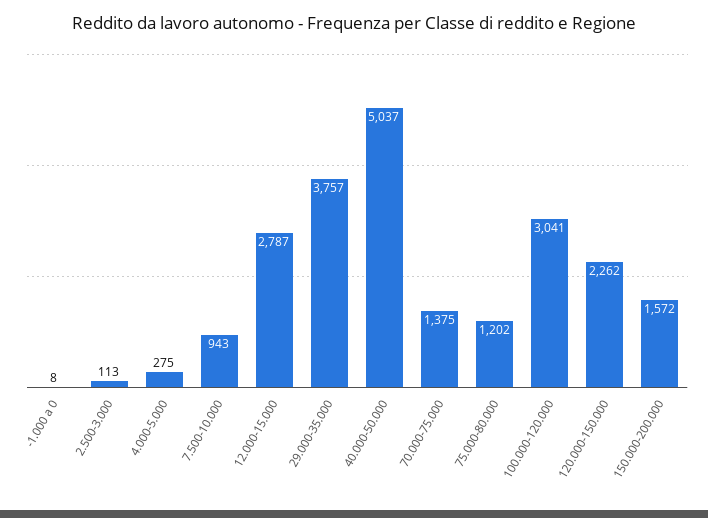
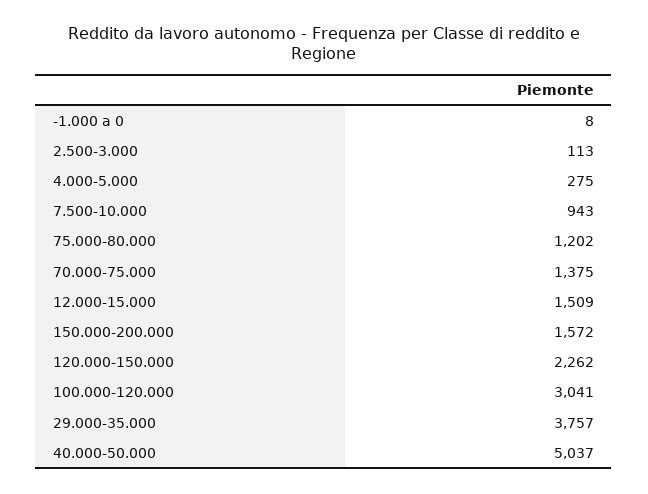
  {
    "-1.000 a 0": 8,
    "2.500-3.000": 113,
    "4.000-5.000": 275,
    "7.500-10.000": 943,
-   "12.000-15.000": 2787,
+   "12.000-15.000": 1509,
    "29.000-35.000": 3757,
    "40.000-50.000": 5037,
    "70.000-75.000": 1375,
    "75.000-80.000": 1202,
    "100.000-120.000": 3041,
    "120.000-150.000": 2262,
    "150.000-200.000": 1572
  }

